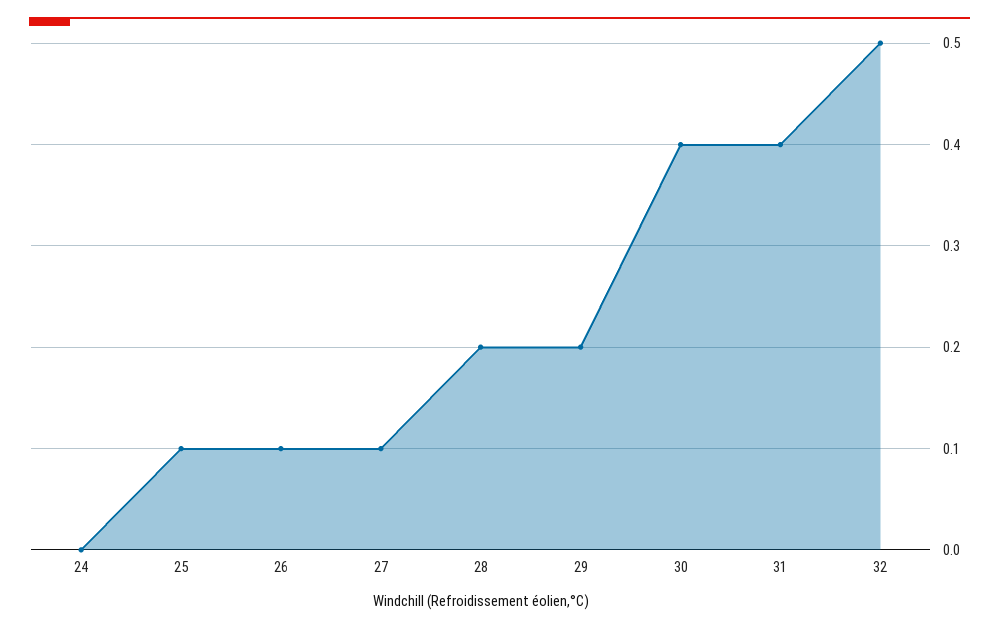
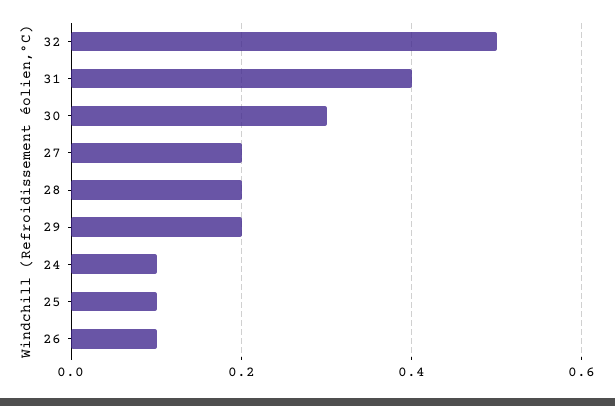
  {
-   "24": 0,
+   "24": 0.1,
    "25": 0.1,
    "26": 0.1,
-   "27": 0.1,
+   "27": 0.2,
    "28": 0.2,
    "29": 0.2,
-   "30": 0.4,
+   "30": 0.3,
    "31": 0.4,
    "32": 0.5
  }

